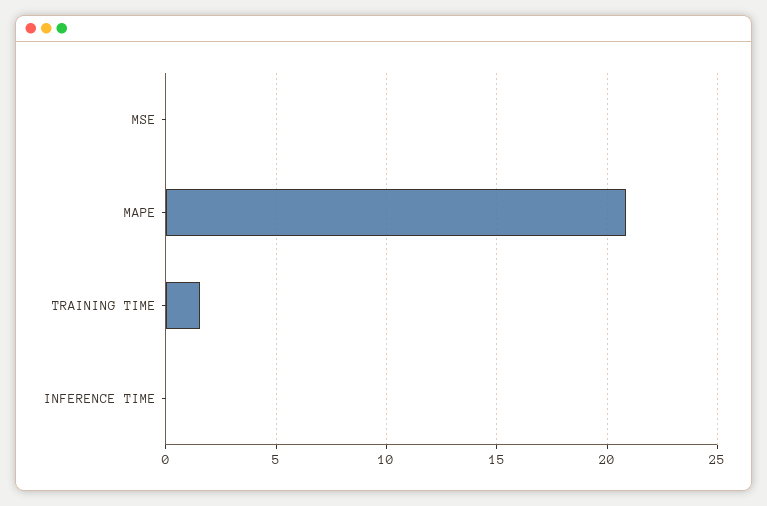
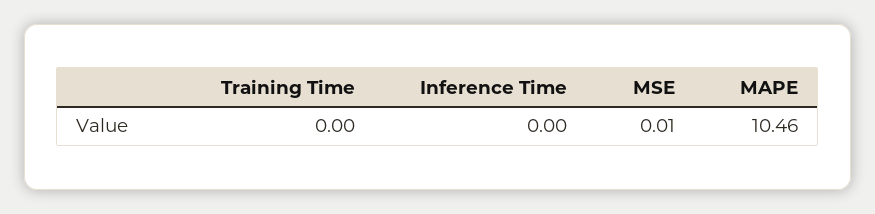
  {
    "MSE": 0.01,
-   "MAPE": 21,
+   "MAPE": 10.46,
-   "TRAINING TIME": 1.5,
+   "TRAINING TIME": 0,
    "INFERENCE TIME": 0
  }

